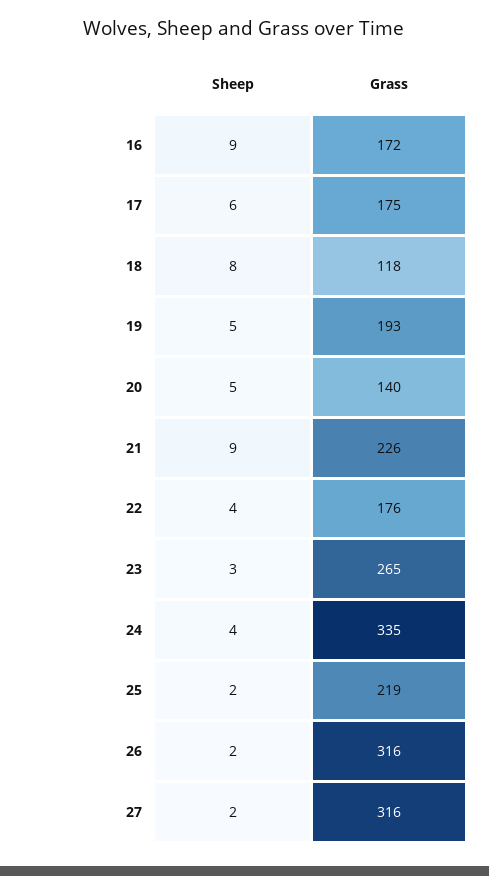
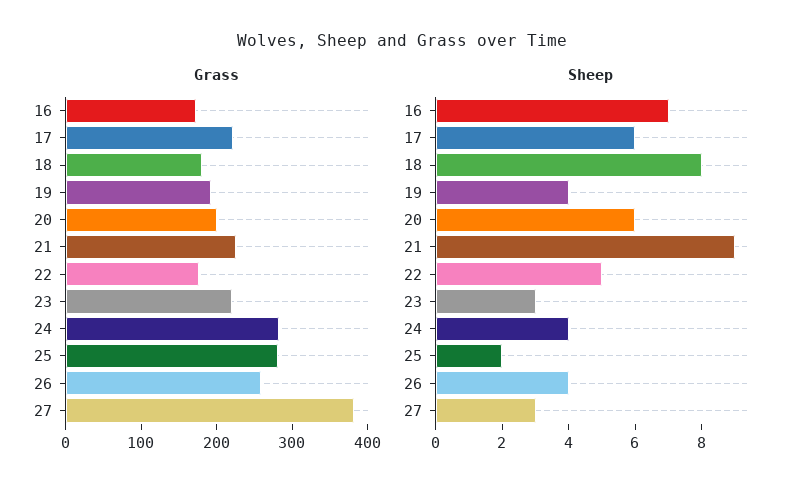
  {
    "Sheep": {
-     "16": 9,
+     "16": 7,
      "17": 6,
      "18": 8,
-     "19": 5,
+     "19": 4,
-     "20": 5,
+     "20": 6,
      "21": 9,
-     "22": 4,
+     "22": 5,
      "23": 3,
      "24": 4,
      "25": 2,
-     "26": 2,
+     "26": 4,
-     "27": 2
+     "27": 3
    },
    "Grass": {
      "16": 172,
-     "17": 175,
+     "17": 220,
-     "18": 118,
+     "18": 180,
      "19": 193,
-     "20": 140,
+     "20": 200,
      "21": 226,
      "22": 176,
-     "23": 265,
+     "23": 220,
-     "24": 335,
+     "24": 280,
-     "25": 219,
+     "25": 280,
-     "26": 316,
+     "26": 260,
-     "27": 316
+     "27": 380
    }
  }

